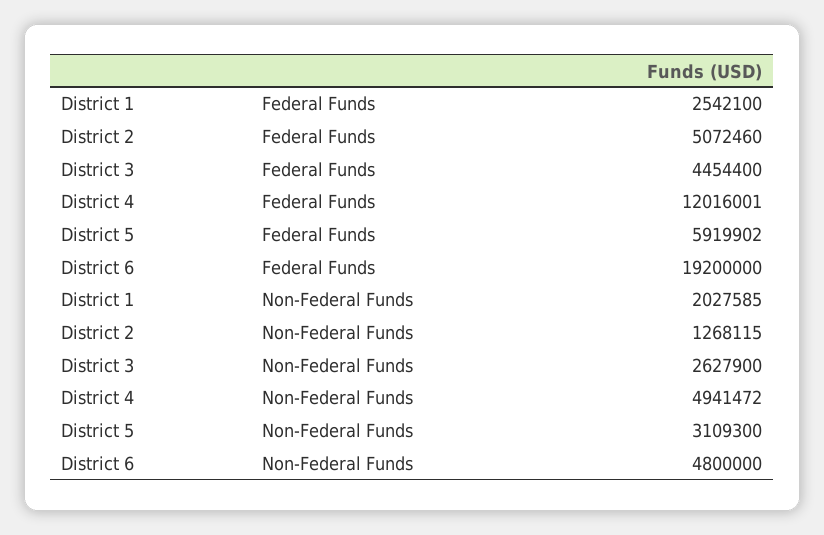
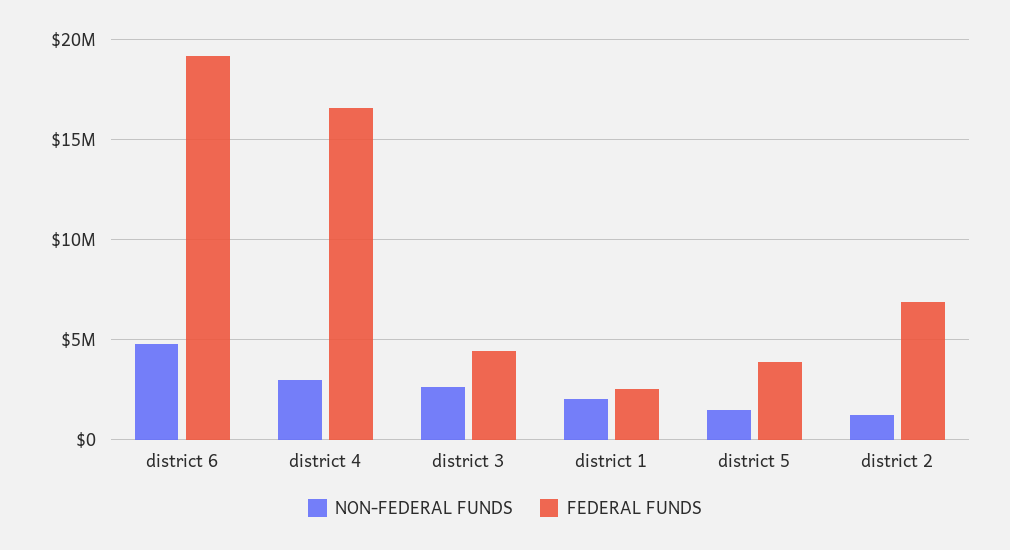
  {
    "Federal Funds": {
      "District 1": 2542100,
-     "District 2": 5072460,
+     "District 2": 7000000,
      "District 3": 4454400,
-     "District 4": 12016001,
+     "District 4": 16500000,
-     "District 5": 5919902,
+     "District 5": 4000000,
      "District 6": 19200000
    },
    "Non-Federal Funds": {
      "District 1": 2027585,
      "District 2": 1268115,
      "District 3": 2627900,
-     "District 4": 4941472,
+     "District 4": 3000000,
-     "District 5": 3109300,
+     "District 5": 1500000,
      "District 6": 4800000
    }
  }

